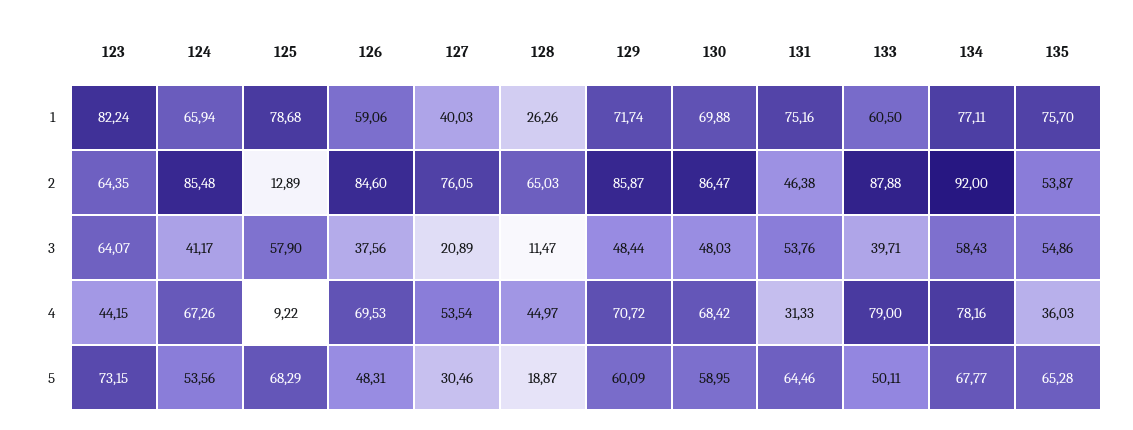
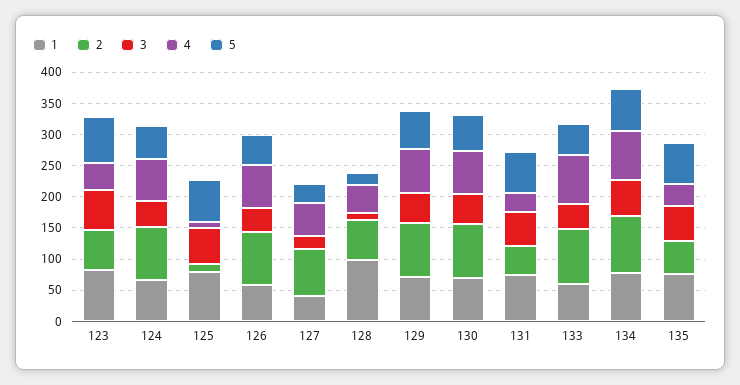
  {
    "1": {
      "123": 82.24,
      "124": 65.94,
      "125": 78.68,
      "126": 59.06,
      "127": 40.03,
-     "128": 26.26,
+     "128": 100,
      "129": 71.74,
      "130": 69.88,
      "131": 75.16,
      "133": 60.5,
      "134": 77.11,
      "135": 75.7
    },
    "2": {
      "123": 64.35,
      "124": 85.48,
      "125": 12.89,
      "126": 84.6,
      "127": 76.05,
      "128": 65.03,
      "129": 85.87,
      "130": 86.47,
      "131": 46.38,
      "133": 87.88,
      "134": 92,
      "135": 53.87
    },
    "3": {
      "123": 64.07,
      "124": 41.17,
      "125": 57.9,
      "126": 37.56,
      "127": 20.89,
      "128": 11.47,
      "129": 48.44,
      "130": 48.03,
      "131": 53.76,
      "133": 39.71,
      "134": 58.43,
      "135": 54.86
    },
    "4": {
      "123": 44.15,
      "124": 67.26,
      "125": 9.22,
      "126": 69.53,
      "127": 53.54,
      "128": 44.97,
      "129": 70.72,
      "130": 68.42,
      "131": 31.33,
      "133": 79,
      "134": 78.16,
      "135": 36.03
    },
    "5": {
      "123": 73.15,
      "124": 53.56,
      "125": 68.29,
      "126": 48.31,
      "127": 30.46,
      "128": 18.87,
      "129": 60.09,
      "130": 58.95,
      "131": 64.46,
      "133": 50.11,
      "134": 67.77,
      "135": 65.28
    }
  }

